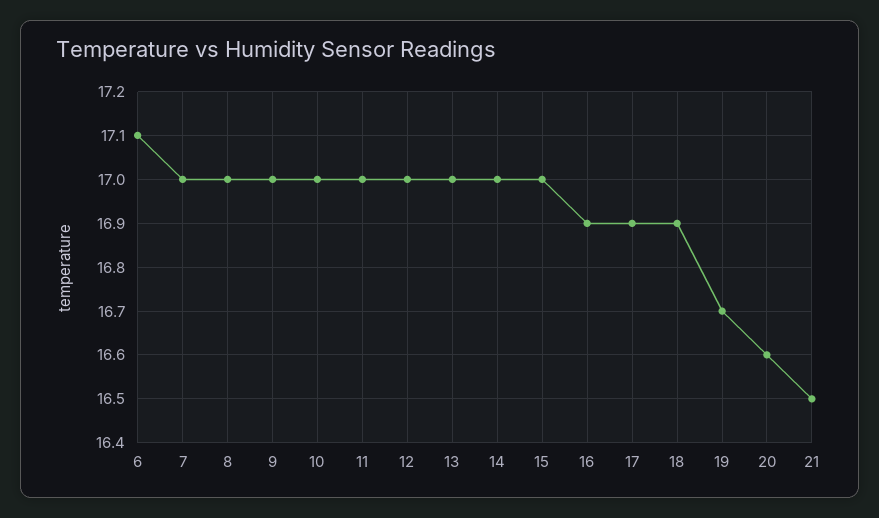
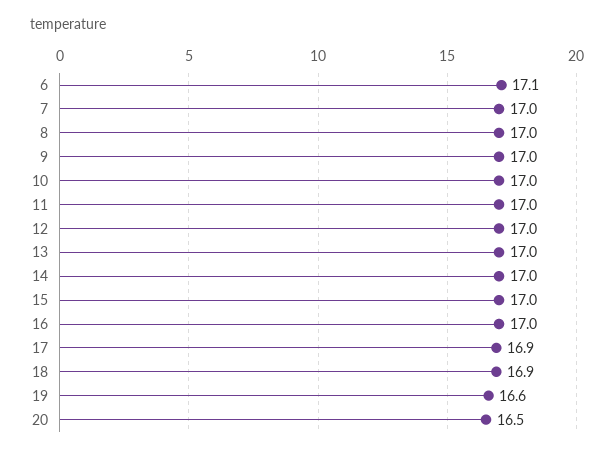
  {
    "6": 17.1,
    "7": 17,
    "8": 17,
    "9": 17,
    "10": 17,
    "11": 17,
    "12": 17,
    "13": 17,
    "14": 17,
    "15": 17,
-   "16": 16.9,
+   "16": 17,
    "17": 16.9,
    "18": 16.9,
-   "19": 16.7,
+   "19": 16.6,
-   "20": 16.6,
+   "20": 16.5
-   "21": 16.5
  }

